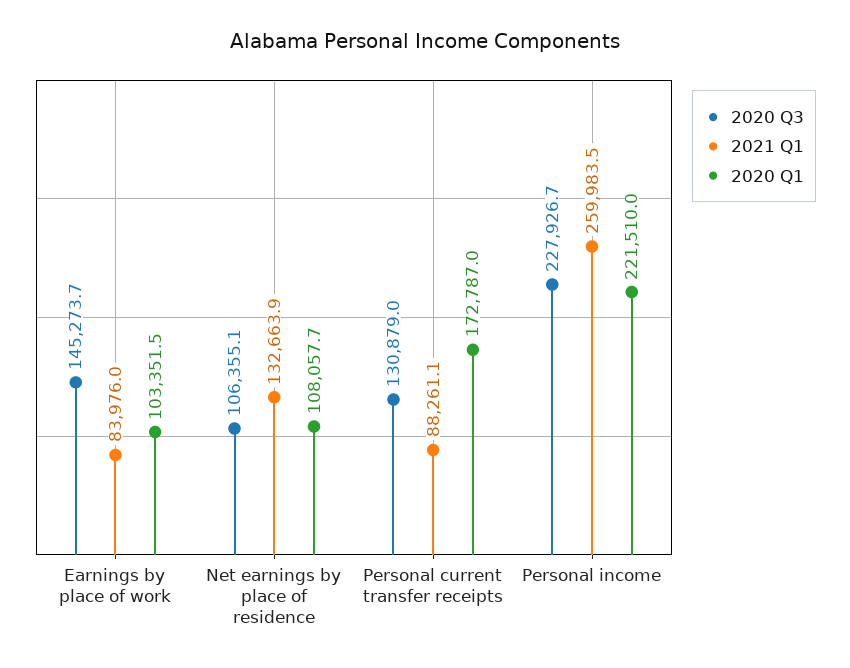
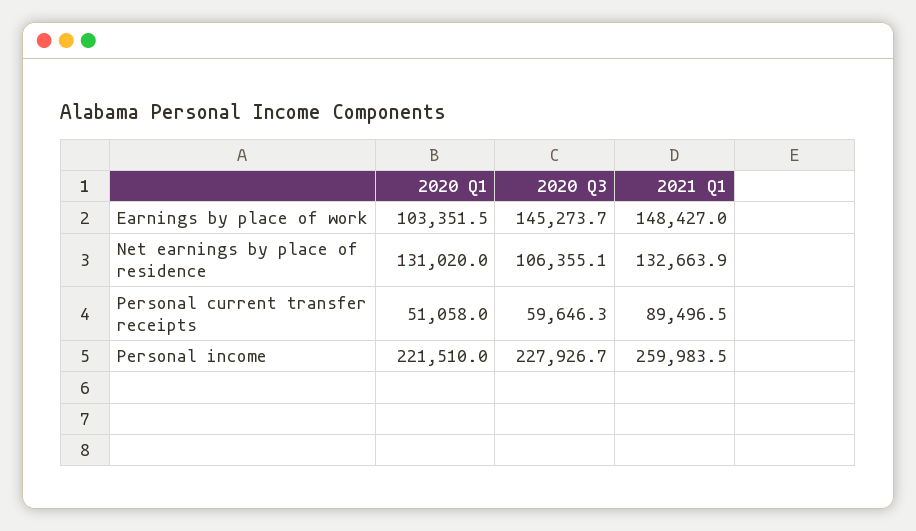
  {
    "2020 Q3": {
      "Earnings by place of work": 145273.7,
      "Net earnings by place of residence": 106355.1,
-     "Personal current transfer receipts": 130879,
+     "Personal current transfer receipts": 59646.3,
      "Personal income": 227926.7
    },
    "2021 Q1": {
-     "Earnings by place of work": 83976,
+     "Earnings by place of work": 148427,
      "Net earnings by place of residence": 132663.9,
-     "Personal current transfer receipts": 88261.1,
+     "Personal current transfer receipts": 89496.5,
      "Personal income": 259983.5
    },
    "2020 Q1": {
      "Earnings by place of work": 103351.5,
-     "Net earnings by place of residence": 108057.7,
+     "Net earnings by place of residence": 131020,
-     "Personal current transfer receipts": 172787,
+     "Personal current transfer receipts": 51058,
      "Personal income": 221510
    }
  }

